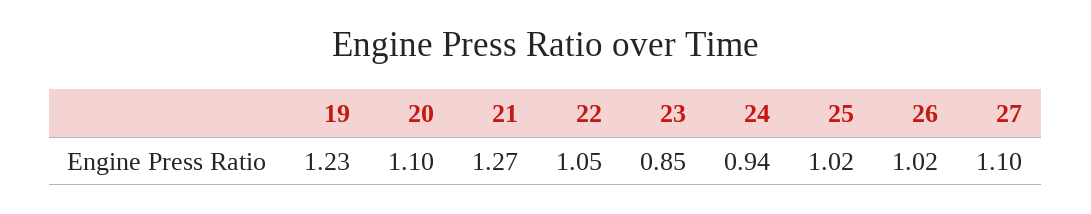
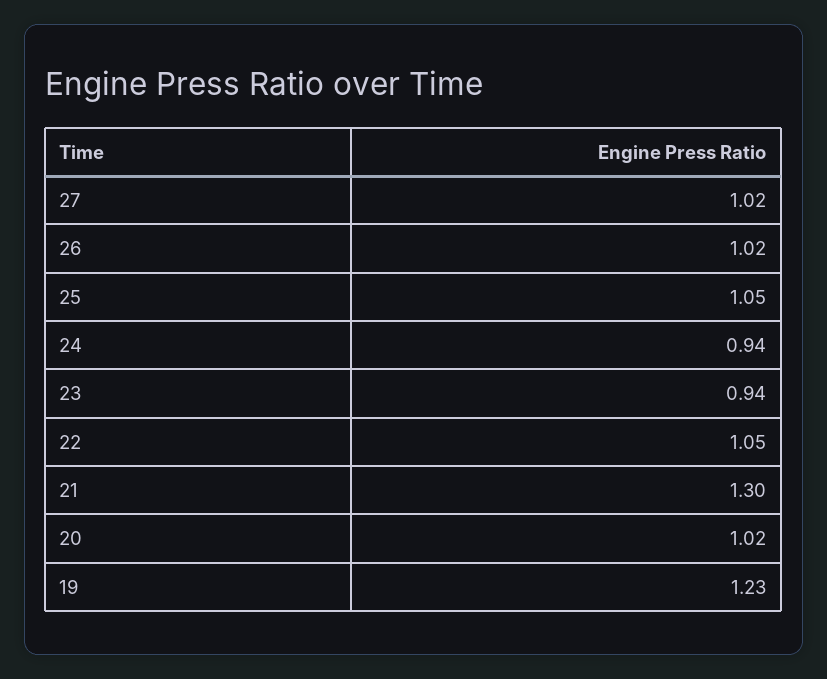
  {
    "19": 1.23,
-   "20": 1.1,
+   "20": 1.02,
-   "21": 1.27,
+   "21": 1.3,
    "22": 1.05,
-   "23": 0.85,
+   "23": 0.94,
    "24": 0.94,
-   "25": 1.02,
+   "25": 1.05,
    "26": 1.02,
-   "27": 1.1
+   "27": 1.02
  }

